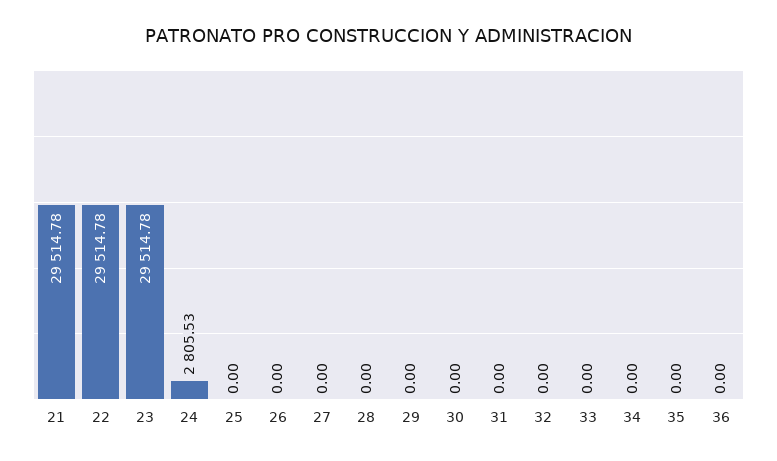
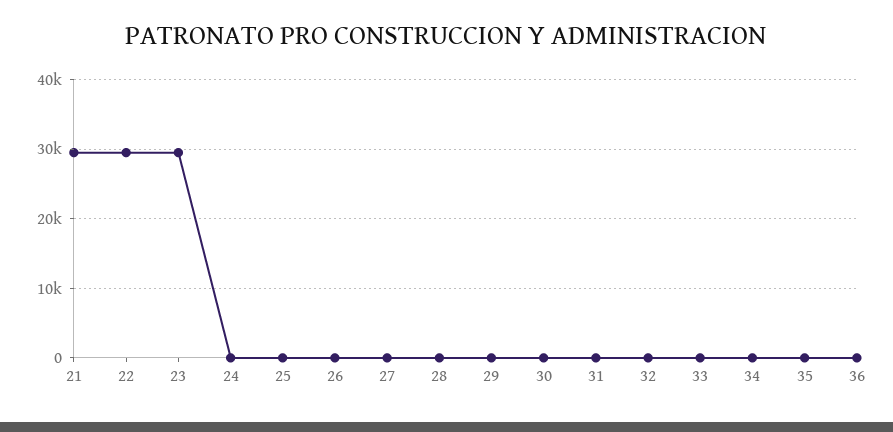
  {
    "21": 29514.78,
    "22": 29514.78,
    "23": 29514.78,
-   "24": 2805.53,
+   "24": 0,
    "25": 0,
    "26": 0,
    "27": 0,
    "28": 0,
    "29": 0,
    "30": 0,
    "31": 0,
    "32": 0,
    "33": 0,
    "34": 0,
    "35": 0,
    "36": 0
  }

